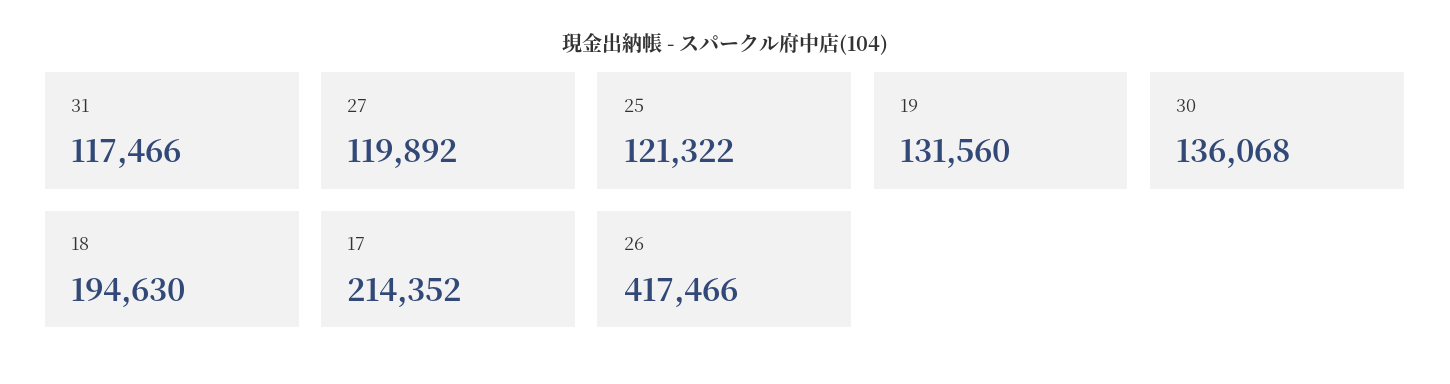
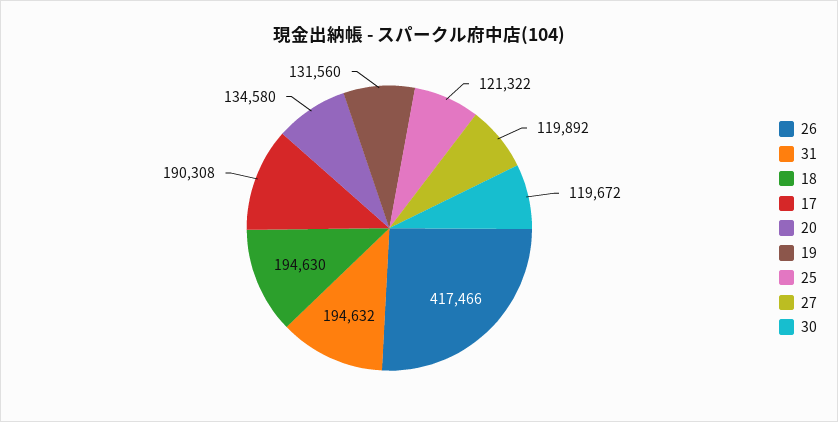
  {
-   "31": 117466,
+   "31": 194632,
    "27": 119892,
    "25": 121322,
    "19": 131560,
-   "30": 136068,
+   "30": 119672,
    "18": 194630,
-   "17": 214352,
+   "17": 190308,
-   "26": 417466
+   "26": 417466,
+   "20": 134580
  }

